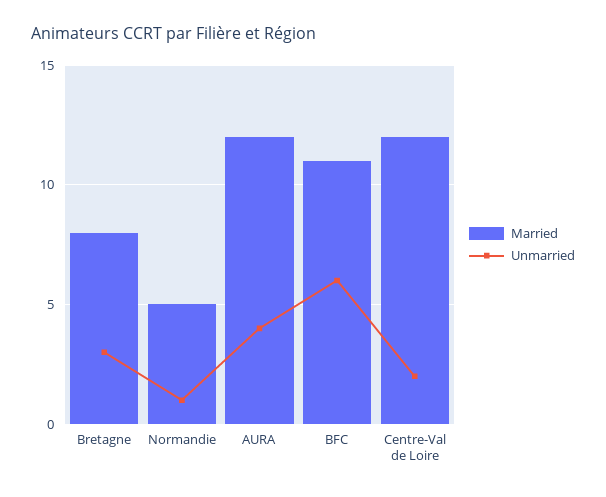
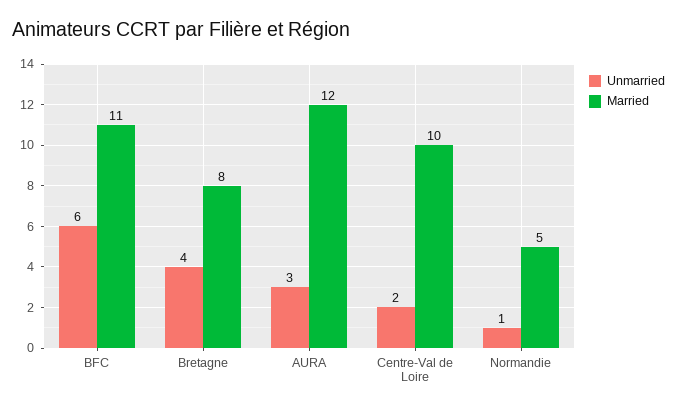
  {
    "Married": {
      "Bretagne": 8,
      "Normandie": 5,
      "AURA": 12,
      "BFC": 11,
-     "Centre-Val de Loire": 12
+     "Centre-Val de Loire": 10
    },
    "Unmarried": {
-     "Bretagne": 3,
+     "Bretagne": 4,
      "Normandie": 1,
-     "AURA": 4,
+     "AURA": 3,
      "BFC": 6,
      "Centre-Val de Loire": 2
    }
  }

